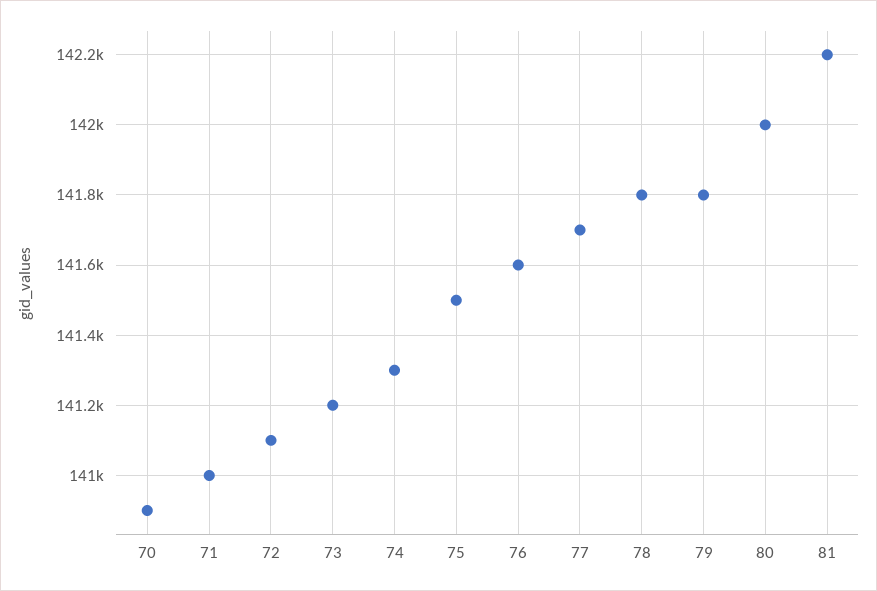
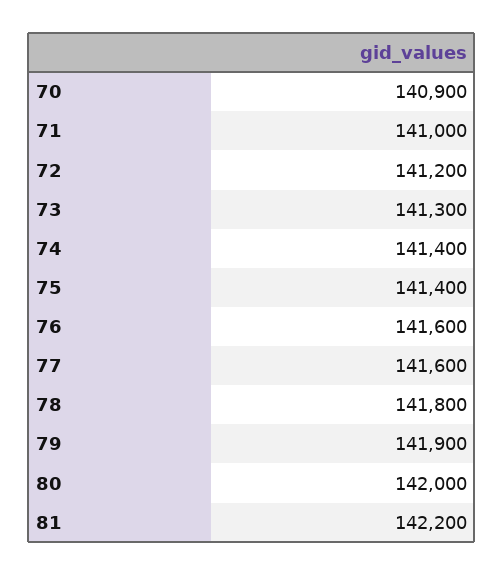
  {
    "70": 140900,
    "71": 141000,
-   "72": 141100,
+   "72": 141200,
-   "73": 141200,
+   "73": 141300,
-   "74": 141300,
+   "74": 141400,
-   "75": 141500,
+   "75": 141400,
    "76": 141600,
-   "77": 141700,
+   "77": 141600,
    "78": 141800,
-   "79": 141800,
+   "79": 141900,
    "80": 142000,
    "81": 142200
  }

